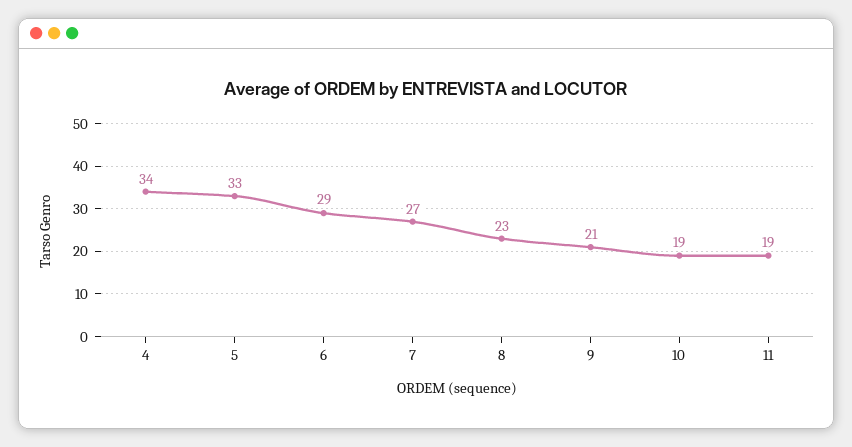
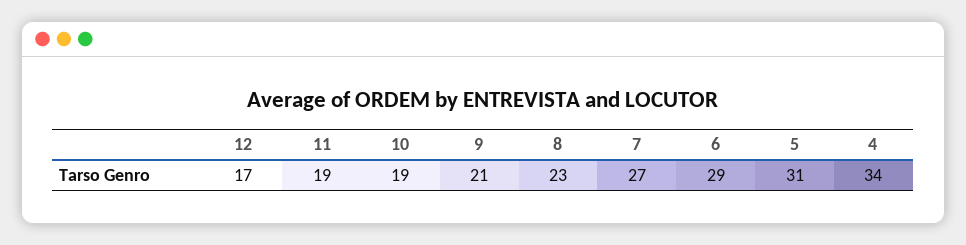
  {
    "4": 34,
-   "5": 33,
+   "5": 31,
    "6": 29,
    "7": 27,
    "8": 23,
    "9": 21,
    "10": 19,
-   "11": 19
+   "11": 19,
+   "12": 17
  }

